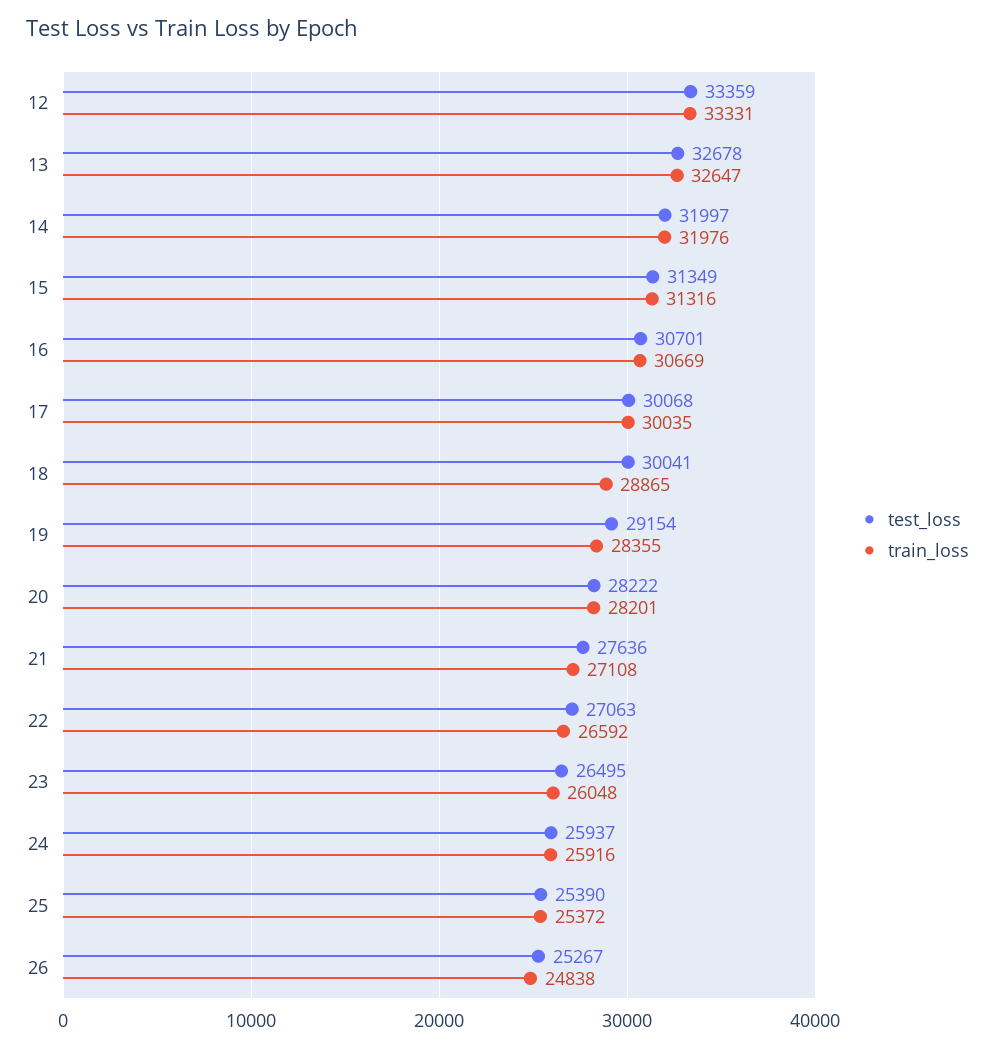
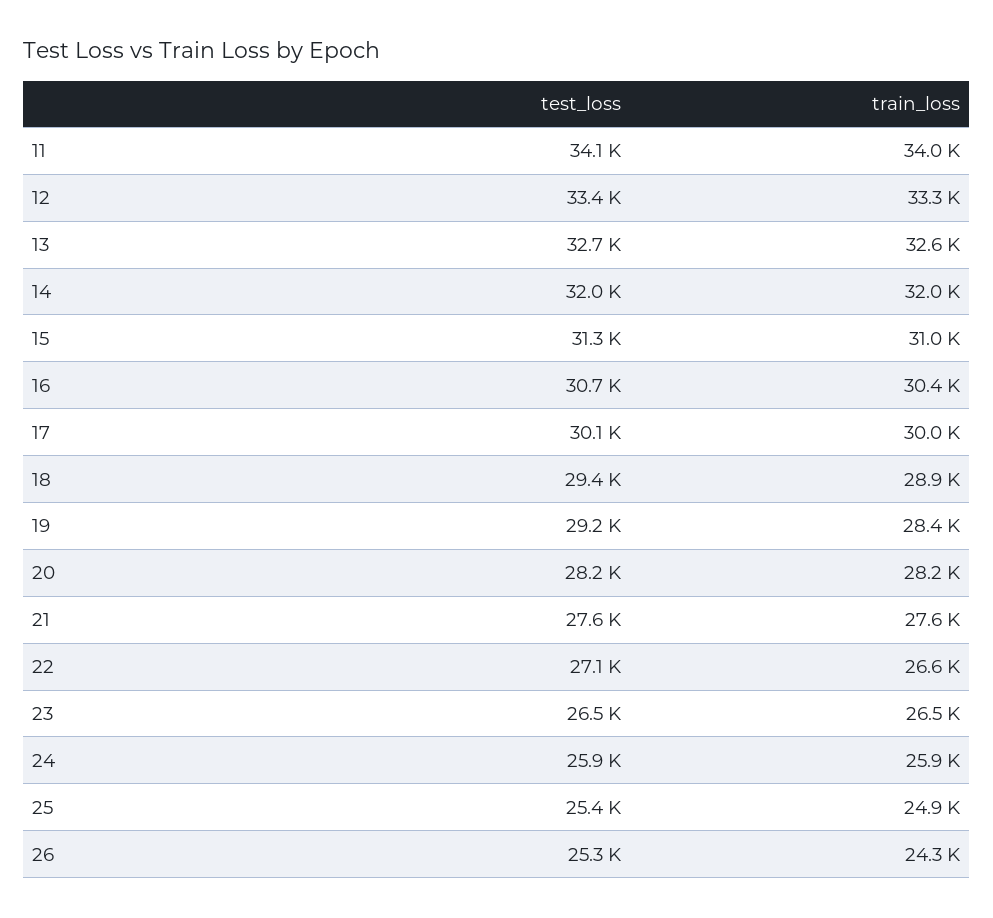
  {
    "test_loss": {
      "12": 33359,
      "13": 32678,
      "14": 31997,
      "15": 31349,
      "16": 30701,
      "17": 30068,
-     "18": 30041,
+     "18": 29400,
      "19": 29154,
      "20": 28222,
      "21": 27636,
      "22": 27063,
      "23": 26495,
      "24": 25937,
      "25": 25390,
-     "26": 25267
+     "26": 25267,
+     "11": 34100
    },
    "train_loss": {
      "12": 33331,
      "13": 32647,
      "14": 31976,
-     "15": 31316,
+     "15": 31000,
-     "16": 30669,
+     "16": 30400,
      "17": 30035,
      "18": 28865,
      "19": 28355,
      "20": 28201,
-     "21": 27108,
+     "21": 27600,
      "22": 26592,
-     "23": 26048,
+     "23": 26500,
      "24": 25916,
-     "25": 25372,
+     "25": 24900,
-     "26": 24838
+     "26": 24300,
+     "11": 34000
    }
  }

